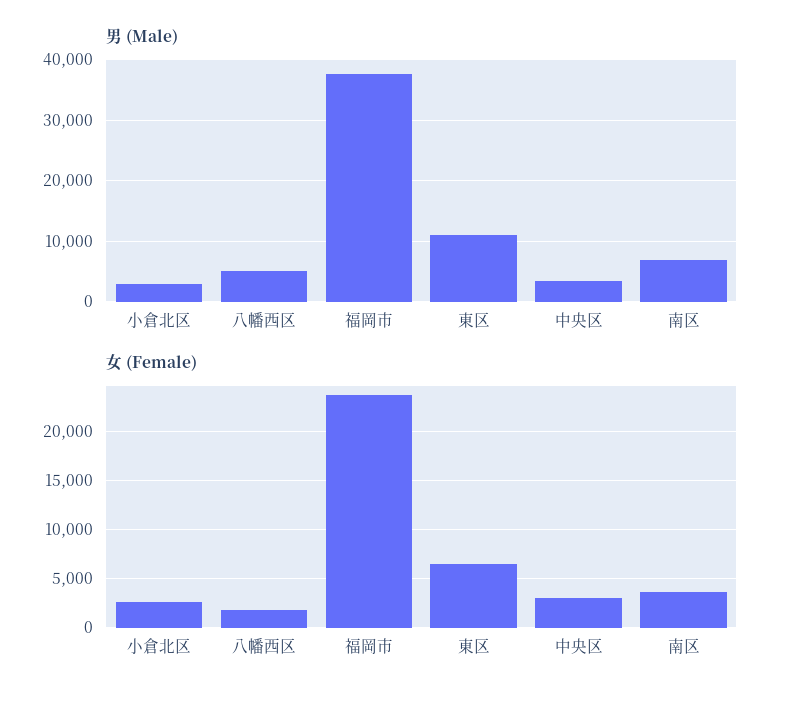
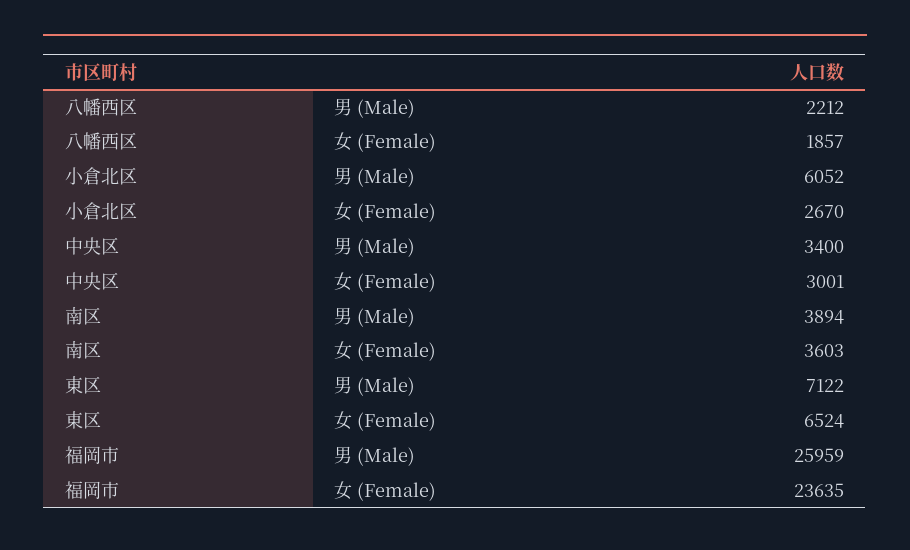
  {
    "男 (Male)": {
-     "小倉北区": 3000,
+     "小倉北区": 6052,
-     "八幡西区": 5000,
+     "八幡西区": 2212,
-     "福岡市": 38000,
+     "福岡市": 25959,
-     "東区": 11000,
+     "東区": 7122,
      "中央区": 3400,
-     "南区": 7000
+     "南区": 3894
    },
    "女 (Female)": {
      "小倉北区": 2670,
      "八幡西区": 1857,
      "福岡市": 23635,
      "東区": 6524,
      "中央区": 3001,
      "南区": 3603
    }
  }

